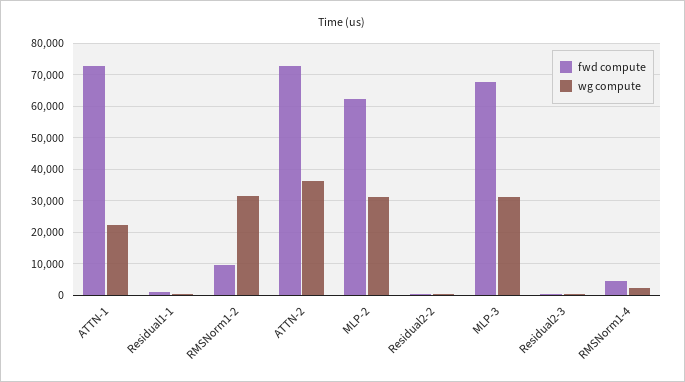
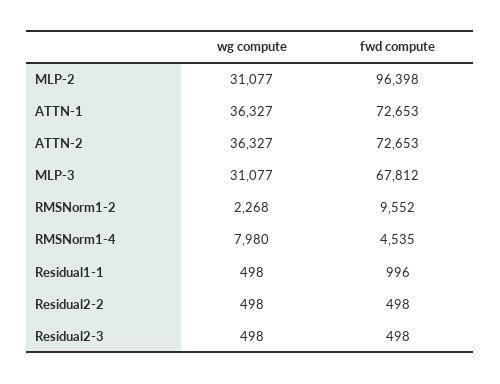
  {
    "fwd compute": {
      "ATTN-1": 72653,
      "Residual1-1": 996,
      "RMSNorm1-2": 9552,
      "ATTN-2": 72653,
-     "MLP-2": 62000,
+     "MLP-2": 96398,
      "Residual2-2": 498,
      "MLP-3": 67812,
      "Residual2-3": 498,
      "RMSNorm1-4": 4535
    },
    "wg compute": {
-     "ATTN-1": 22000,
+     "ATTN-1": 36327,
      "Residual1-1": 498,
-     "RMSNorm1-2": 32000,
+     "RMSNorm1-2": 2268,
      "ATTN-2": 36327,
      "MLP-2": 31077,
      "Residual2-2": 498,
      "MLP-3": 31077,
      "Residual2-3": 498,
-     "RMSNorm1-4": 2000
+     "RMSNorm1-4": 7980
    }
  }

